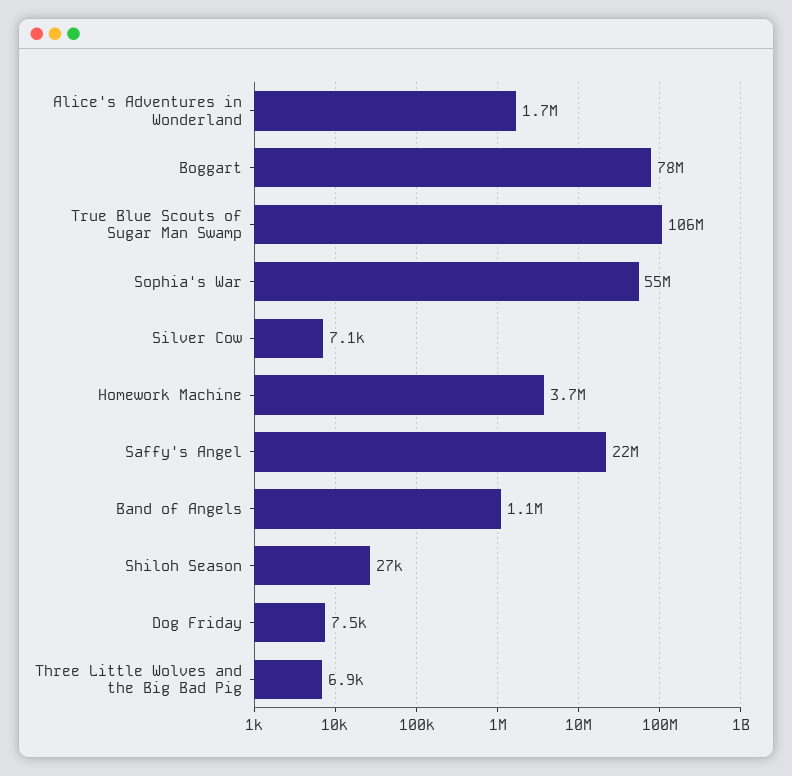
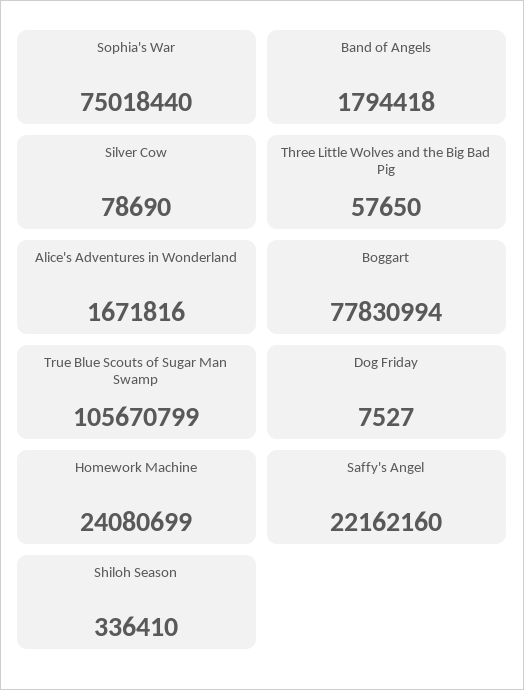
  {
    "Alice's Adventures in Wonderland": 1671816,
    "Boggart": 77830994,
    "True Blue Scouts of Sugar Man Swamp": 105670799,
-   "Sophia's War": 55000000,
+   "Sophia's War": 75018440,
-   "Silver Cow": 7100,
+   "Silver Cow": 78690,
-   "Homework Machine": 3700000,
+   "Homework Machine": 24080699,
    "Saffy's Angel": 22162160,
-   "Band of Angels": 1100000,
+   "Band of Angels": 1794418,
-   "Shiloh Season": 27000,
+   "Shiloh Season": 336410,
    "Dog Friday": 7527,
-   "Three Little Wolves and the Big Bad Pig": 6900
+   "Three Little Wolves and the Big Bad Pig": 57650
  }

